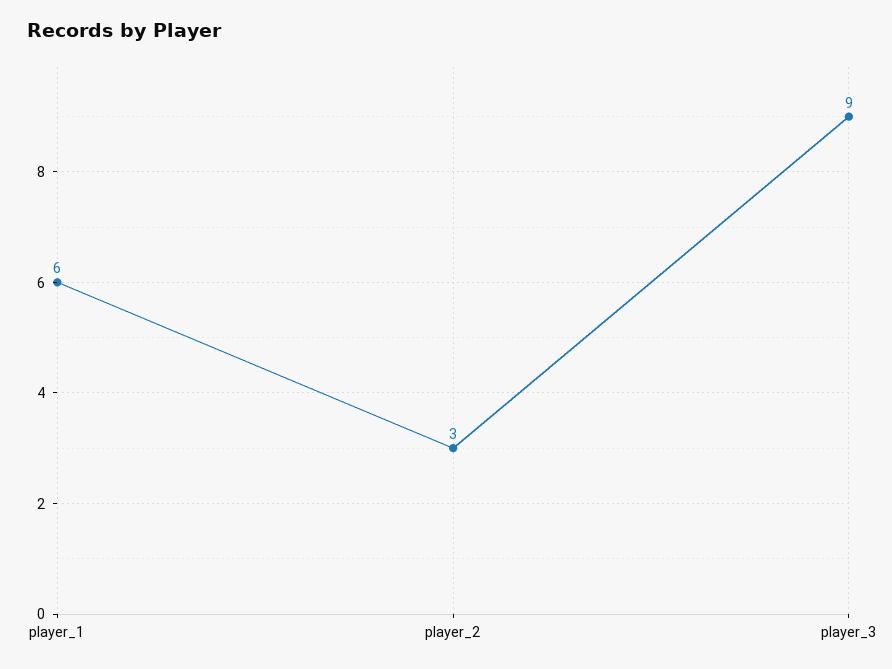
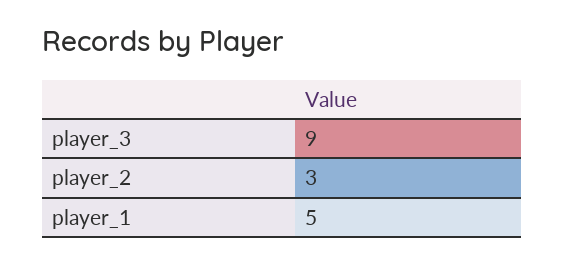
  {
-   "player_1": 6,
+   "player_1": 5,
    "player_2": 3,
    "player_3": 9
  }

